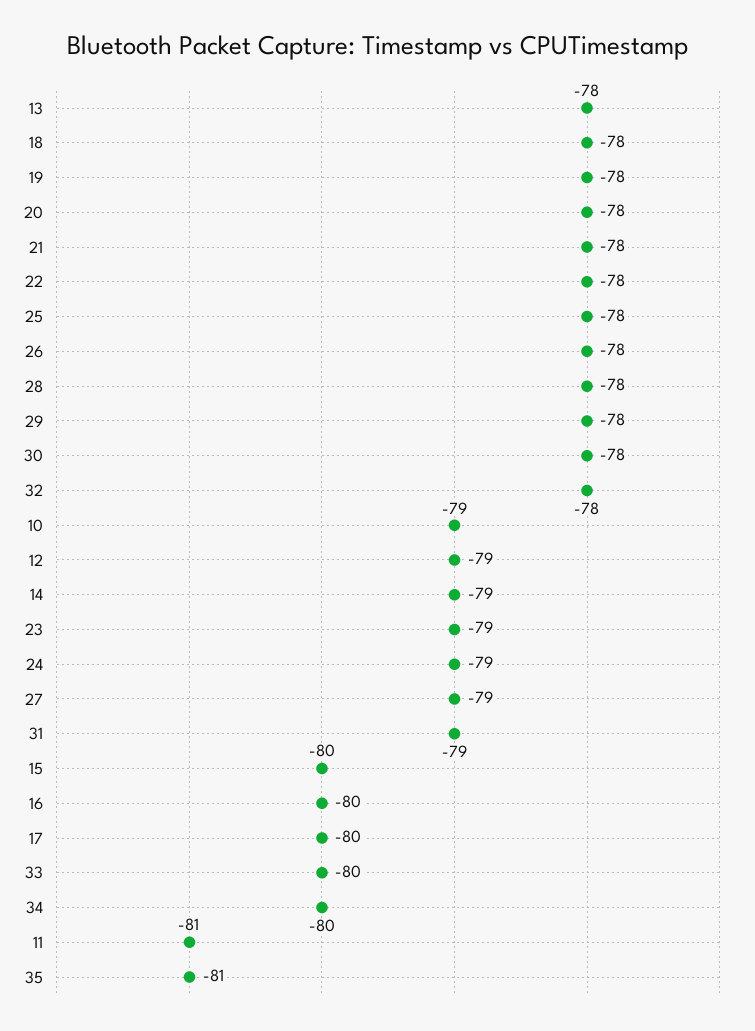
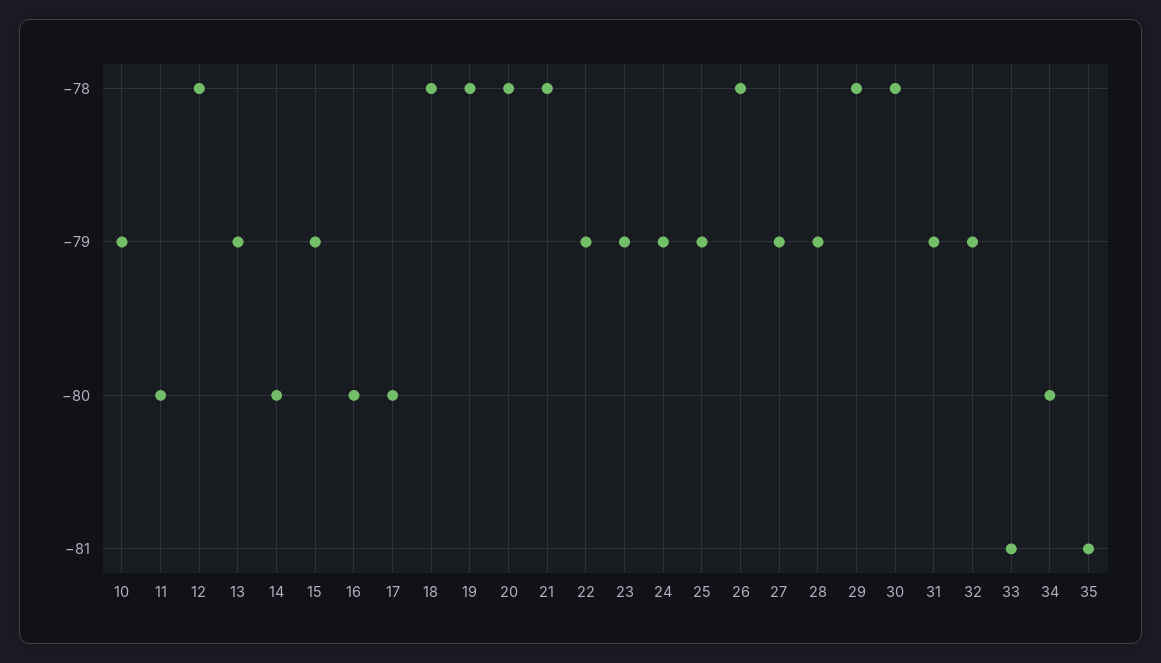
  {
-   "13": -78,
+   "13": -79,
    "18": -78,
    "19": -78,
    "20": -78,
    "21": -78,
-   "22": -78,
+   "22": -79,
-   "25": -78,
+   "25": -79,
    "26": -78,
-   "28": -78,
+   "28": -79,
    "29": -78,
    "30": -78,
-   "32": -78,
+   "32": -79,
    "10": -79,
-   "12": -79,
+   "12": -78,
-   "14": -79,
+   "14": -80,
    "23": -79,
    "24": -79,
    "27": -79,
    "31": -79,
-   "15": -80,
+   "15": -79,
    "16": -80,
    "17": -80,
-   "33": -80,
+   "33": -81,
    "34": -80,
-   "11": -81,
+   "11": -80,
    "35": -81
  }

